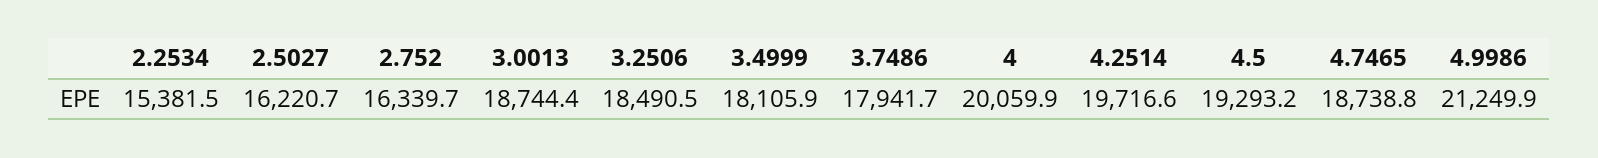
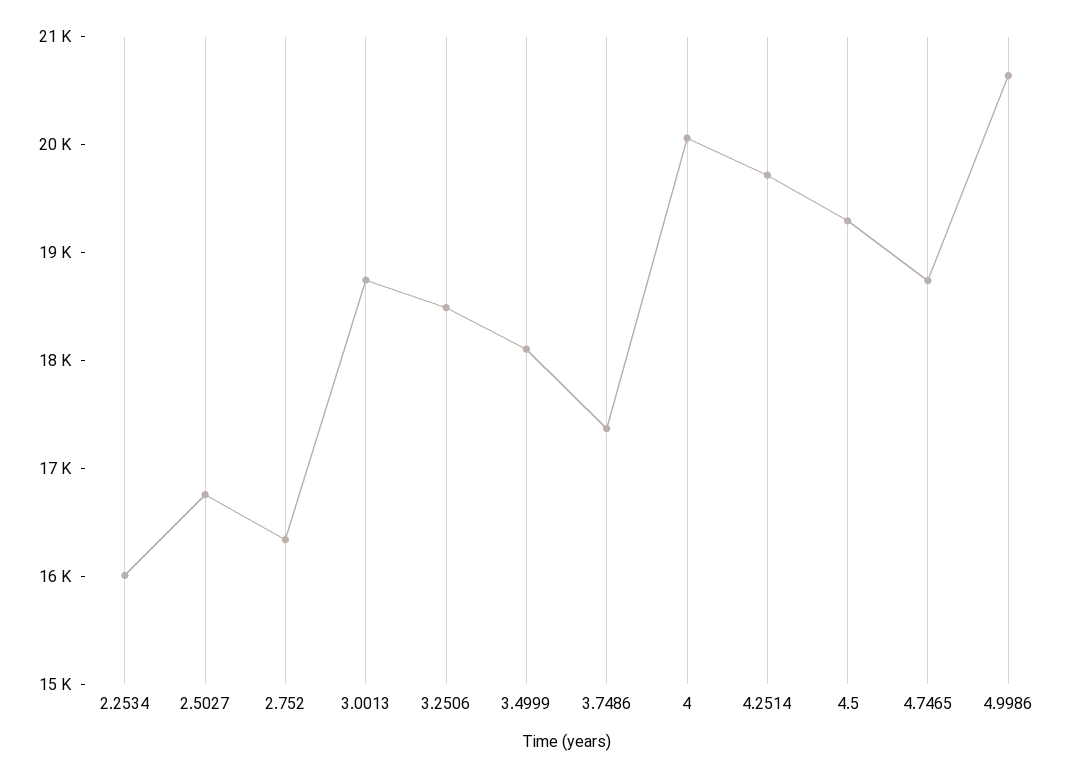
  {
-   "2.2534": 15381.5,
+   "2.2534": 16000,
-   "2.5027": 16220.7,
+   "2.5027": 16800,
    "2.752": 16339.7,
    "3.0013": 18744.4,
    "3.2506": 18490.5,
    "3.4999": 18105.9,
-   "3.7486": 17941.7,
+   "3.7486": 17400,
    "4": 20059.9,
    "4.2514": 19716.6,
    "4.5": 19293.2,
    "4.7465": 18738.8,
-   "4.9986": 21249.9
+   "4.9986": 20600
  }

